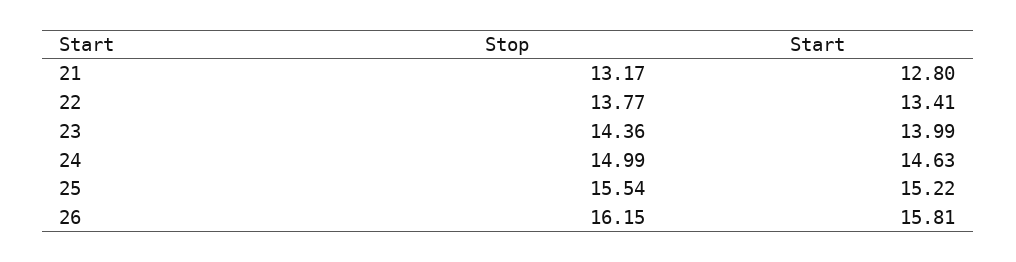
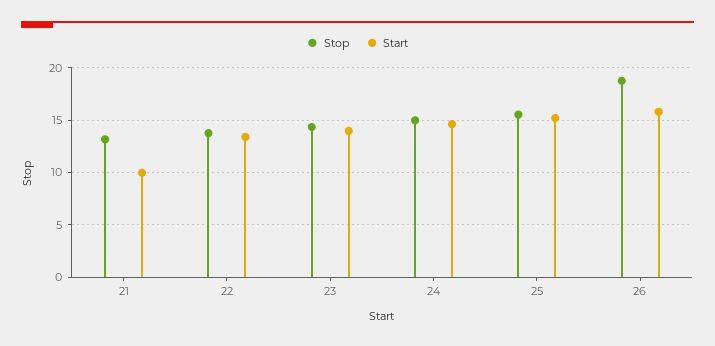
  {
    "Stop": {
      "21": 13.17,
      "22": 13.77,
      "23": 14.36,
      "24": 14.99,
      "25": 15.54,
-     "26": 16.15
+     "26": 19
    },
    "Start": {
-     "21": 12.8,
+     "21": 10,
      "22": 13.41,
      "23": 13.99,
      "24": 14.63,
      "25": 15.22,
      "26": 15.81
    }
  }

